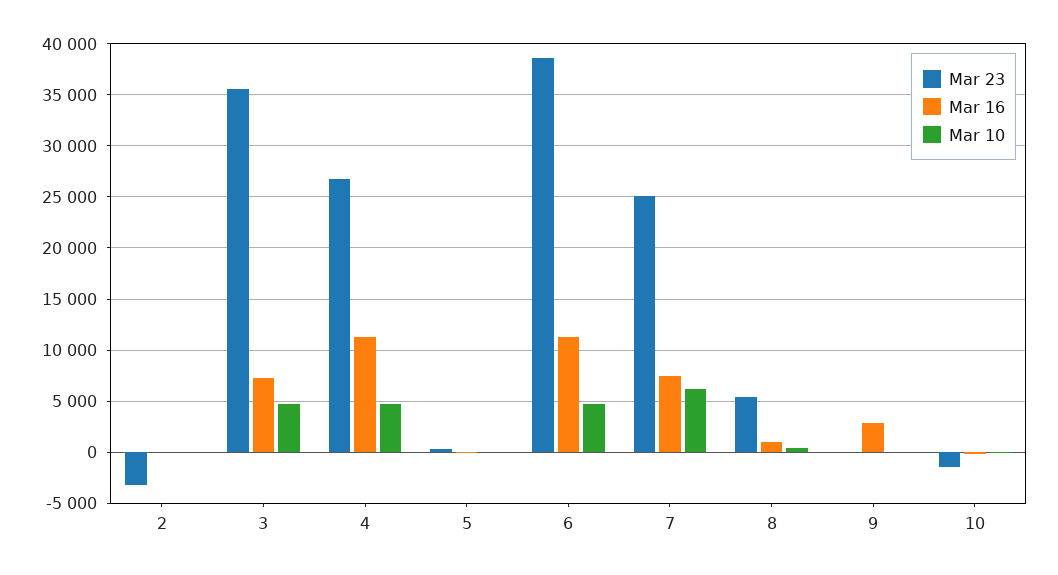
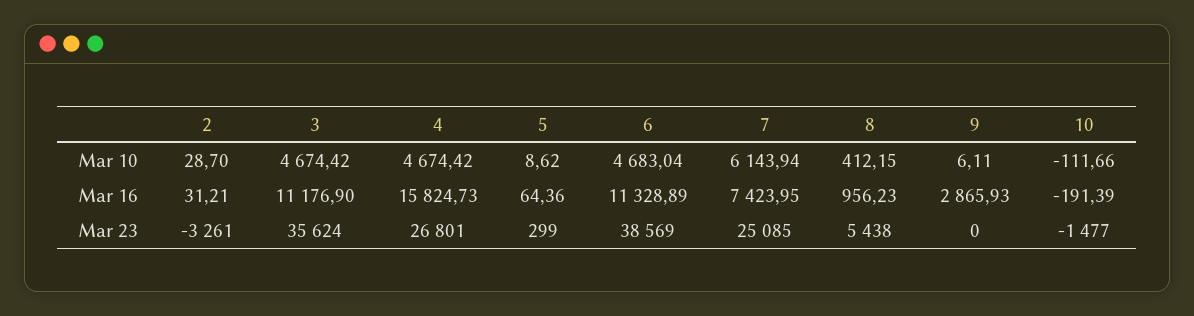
  {
    "Mar 23": {
      "2": -3261,
      "3": 35624,
      "4": 26801,
      "5": 299,
      "6": 38569,
      "7": 25085,
      "8": 5438,
      "9": 0,
      "10": -1477
    },
    "Mar 16": {
      "2": 31.21,
-     "3": 7000,
+     "3": 11176.9,
-     "4": 11000,
+     "4": 15824.73,
      "5": 64.36,
      "6": 11328.89,
      "7": 7423.95,
      "8": 956.23,
      "9": 2865.93,
      "10": -191.39
    },
    "Mar 10": {
      "2": 28.7,
      "3": 4674.42,
      "4": 4674.42,
      "5": 8.62,
      "6": 4683.04,
      "7": 6143.94,
      "8": 412.15,
      "9": 6.11,
      "10": -111.66
    }
  }

